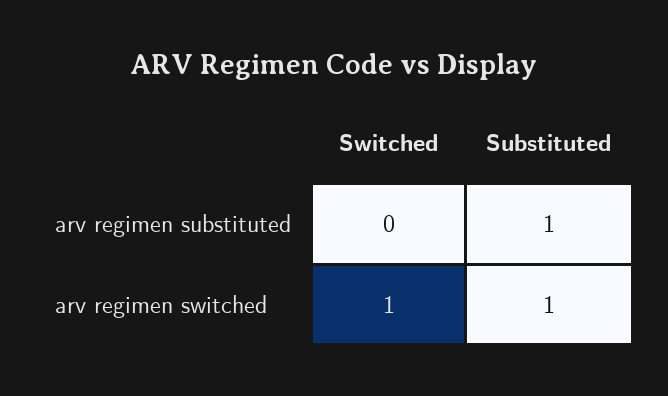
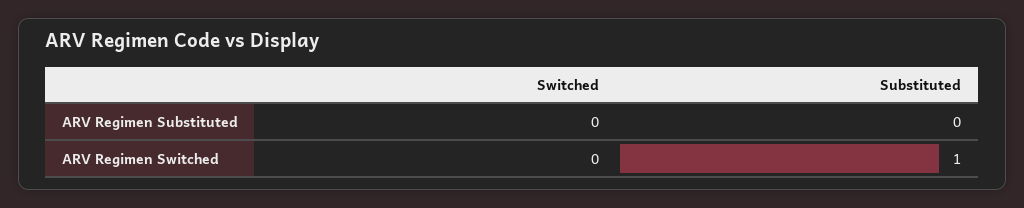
  {
    "Switched": {
      "arv regimen substituted": 0,
-     "arv regimen switched": 1
+     "arv regimen switched": 0
    },
    "Substituted": {
-     "arv regimen substituted": 1,
+     "arv regimen substituted": 0,
      "arv regimen switched": 1
    }
  }

